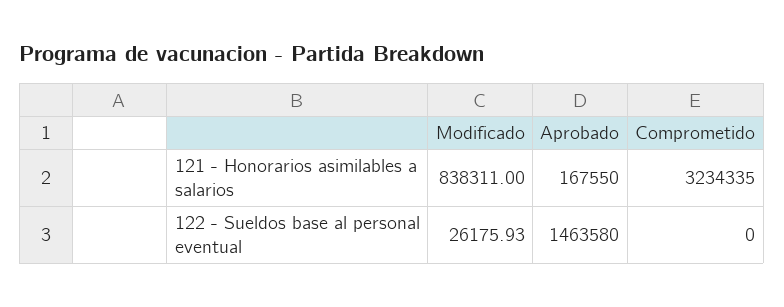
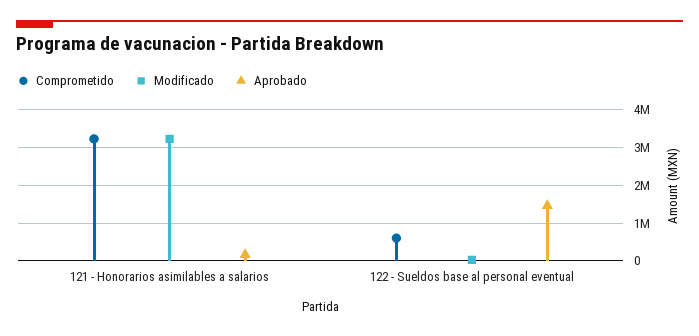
  {
    "Modificado": {
-     "121 - Honorarios asimilables a salarios": 838311,
+     "121 - Honorarios asimilables a salarios": 3200000,
      "122 - Sueldos base al personal eventual": 26175.93
    },
    "Aprobado": {
      "121 - Honorarios asimilables a salarios": 167550,
      "122 - Sueldos base al personal eventual": 1463580
    },
    "Comprometido": {
      "121 - Honorarios asimilables a salarios": 3234335,
-     "122 - Sueldos base al personal eventual": 0
+     "122 - Sueldos base al personal eventual": 600000
    }
  }

